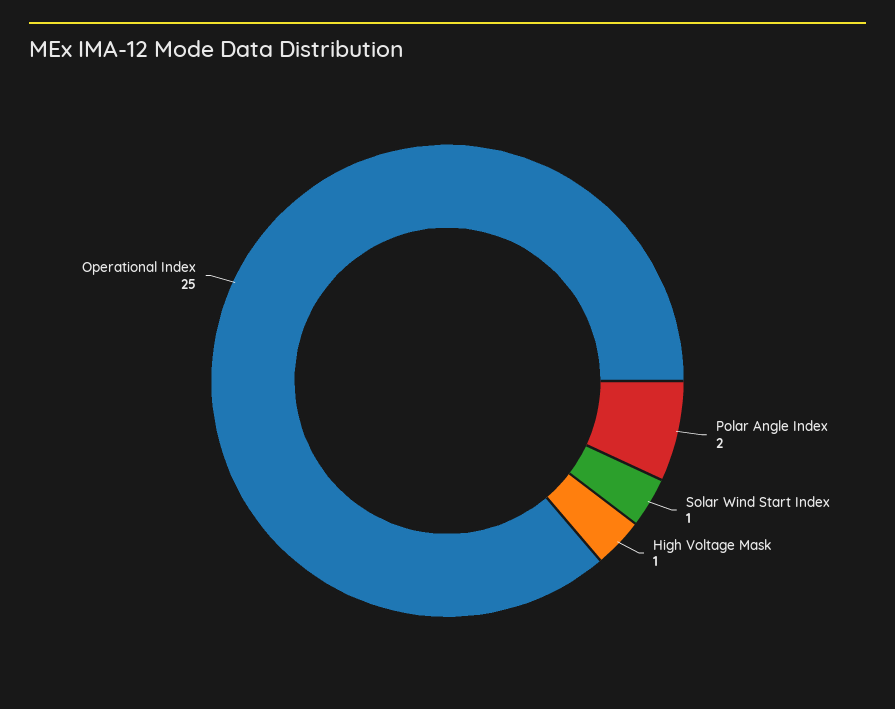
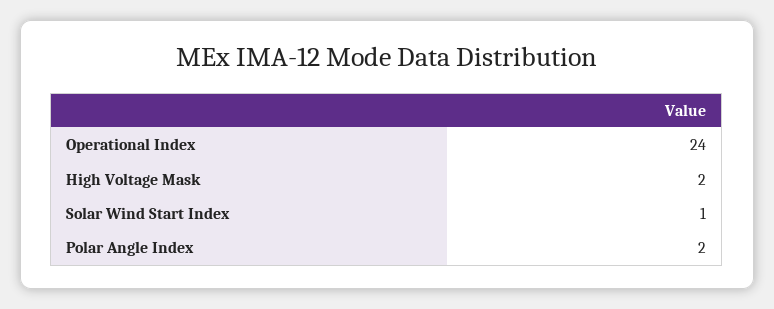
  {
    "Polar Angle Index": 2,
    "Solar Wind Start Index": 1,
-   "High Voltage Mask": 1,
+   "High Voltage Mask": 2,
-   "Operational Index": 25
+   "Operational Index": 24
  }

